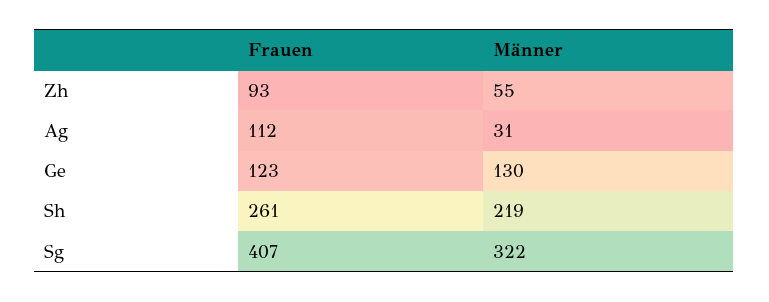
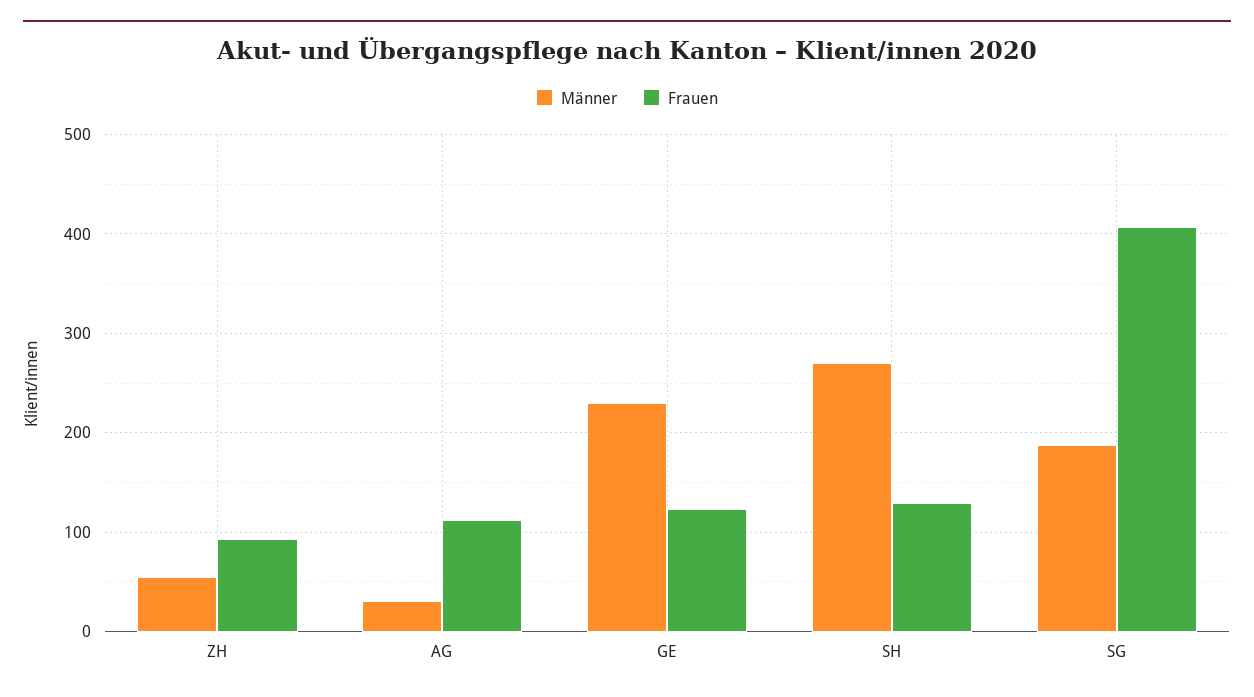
  {
    "Frauen": {
      "Zh": 93,
      "Ag": 112,
      "Ge": 123,
-     "Sh": 261,
+     "Sh": 130,
      "Sg": 407
    },
    "Männer": {
      "Zh": 55,
      "Ag": 31,
-     "Ge": 130,
+     "Ge": 230,
-     "Sh": 219,
+     "Sh": 270,
-     "Sg": 322
+     "Sg": 190
    }
  }

